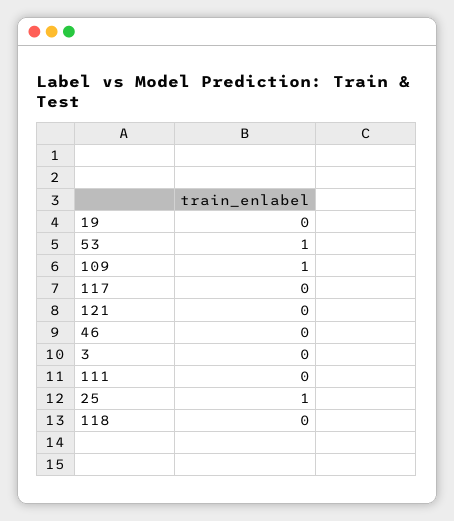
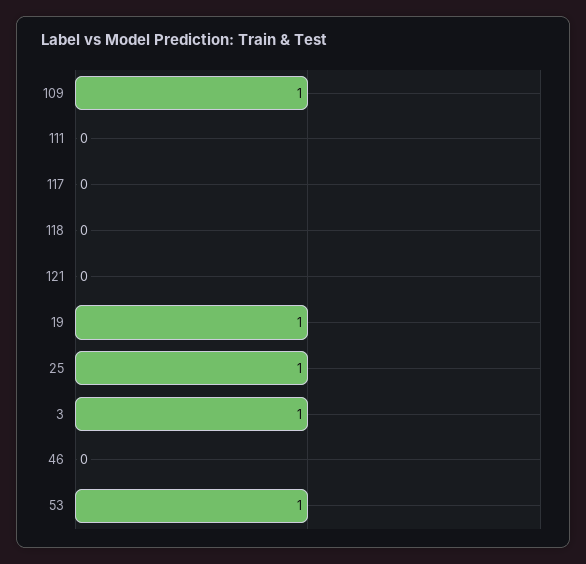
  {
-   "19": 0,
+   "19": 1,
    "53": 1,
    "109": 1,
    "117": 0,
    "121": 0,
    "46": 0,
-   "3": 0,
+   "3": 1,
    "111": 0,
    "25": 1,
    "118": 0
  }

